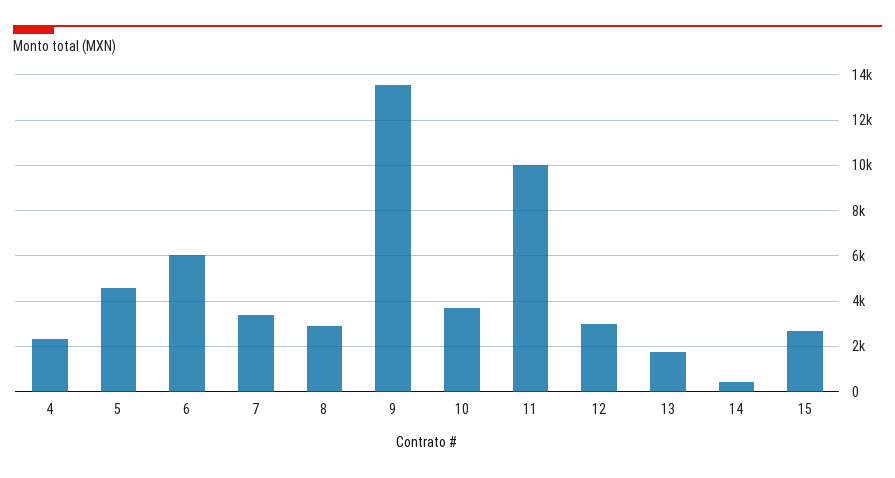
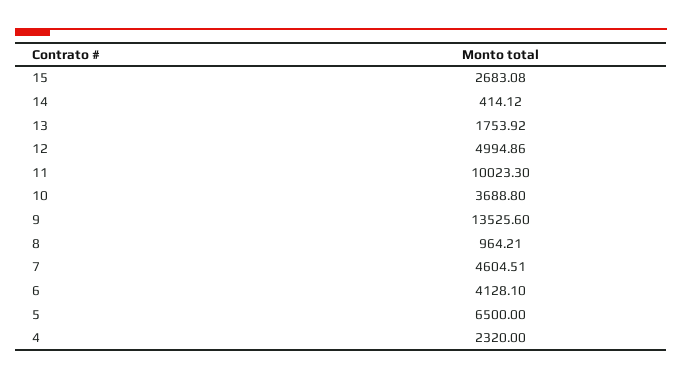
  {
    "4": 2320,
-   "5": 4500,
+   "5": 6500,
-   "6": 6000,
+   "6": 4128.1,
-   "7": 3500,
+   "7": 4604.51,
-   "8": 3000,
+   "8": 964.21,
    "9": 13525.6,
    "10": 3688.8,
    "11": 10023.3,
-   "12": 3000,
+   "12": 4994.86,
    "13": 1753.92,
    "14": 414.12,
    "15": 2683.08
  }

